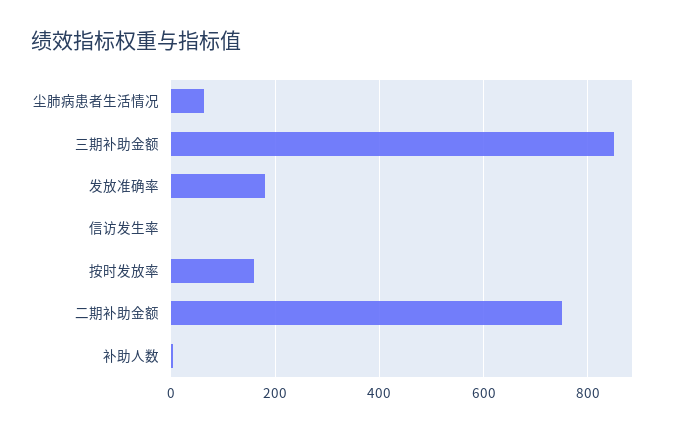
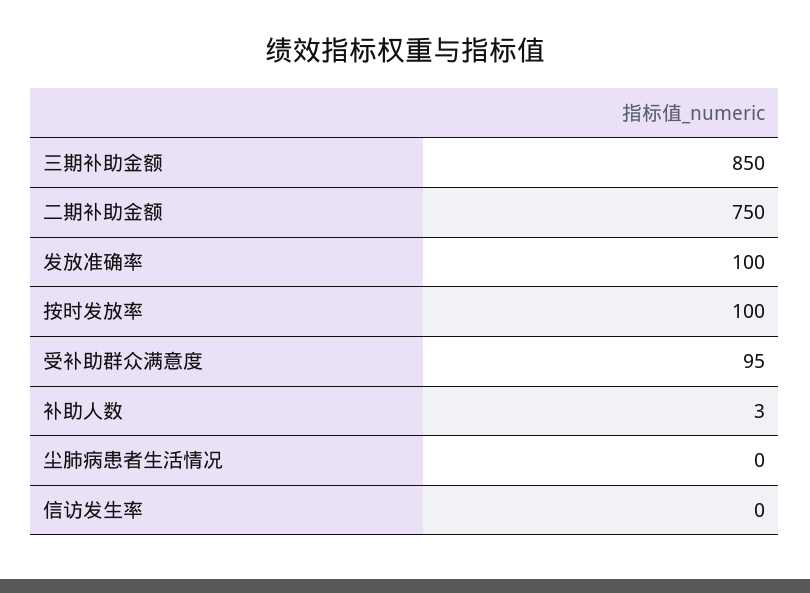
  {
-   "尘肺病患者生活情况": 60,
+   "尘肺病患者生活情况": 0,
    "三期补助金额": 850,
-   "发放准确率": 180,
+   "发放准确率": 100,
    "信访发生率": 0,
-   "按时发放率": 160,
+   "按时发放率": 100,
    "二期补助金额": 750,
-   "补助人数": 3
+   "补助人数": 3,
+   "受补助群众满意度": 95
  }

